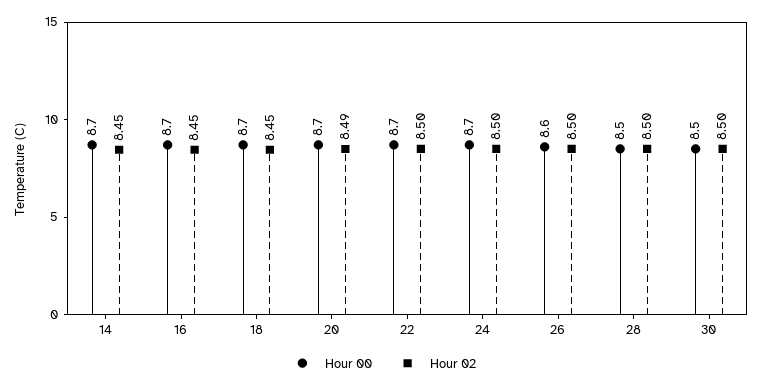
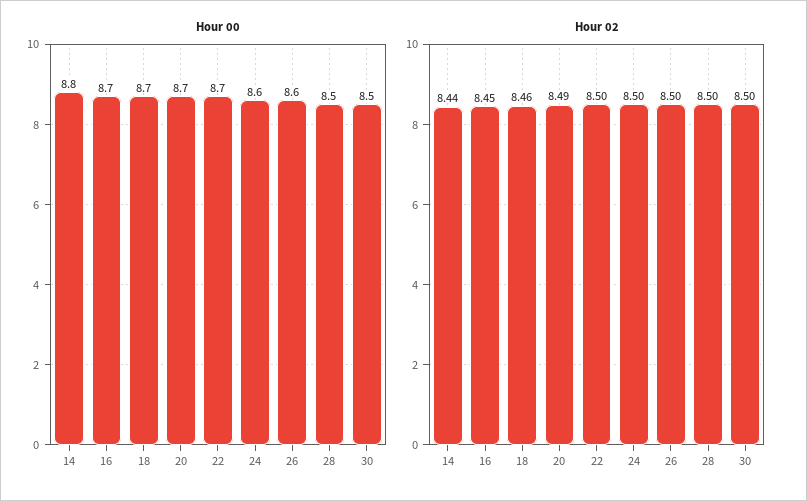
  {
    "Hour 00": {
-     "14": 8.7,
+     "14": 8.8,
      "16": 8.7,
      "18": 8.7,
      "20": 8.7,
      "22": 8.7,
-     "24": 8.7,
+     "24": 8.6,
      "26": 8.6,
      "28": 8.5,
      "30": 8.5
    },
    "Hour 02": {
-     "14": 8.45,
+     "14": 8.44,
      "16": 8.45,
-     "18": 8.45,
+     "18": 8.46,
      "20": 8.49,
      "22": 8.5,
      "24": 8.5,
      "26": 8.5,
      "28": 8.5,
      "30": 8.5
    }
  }

